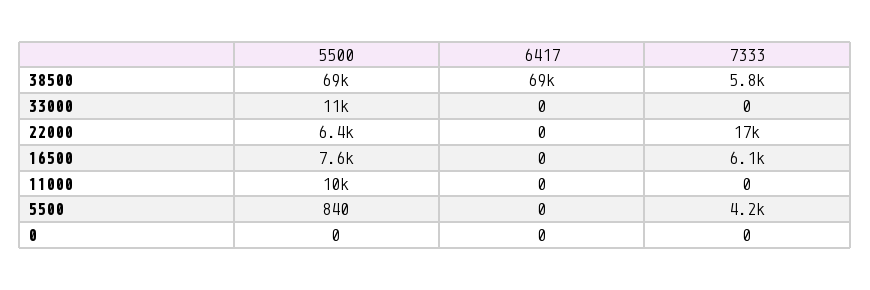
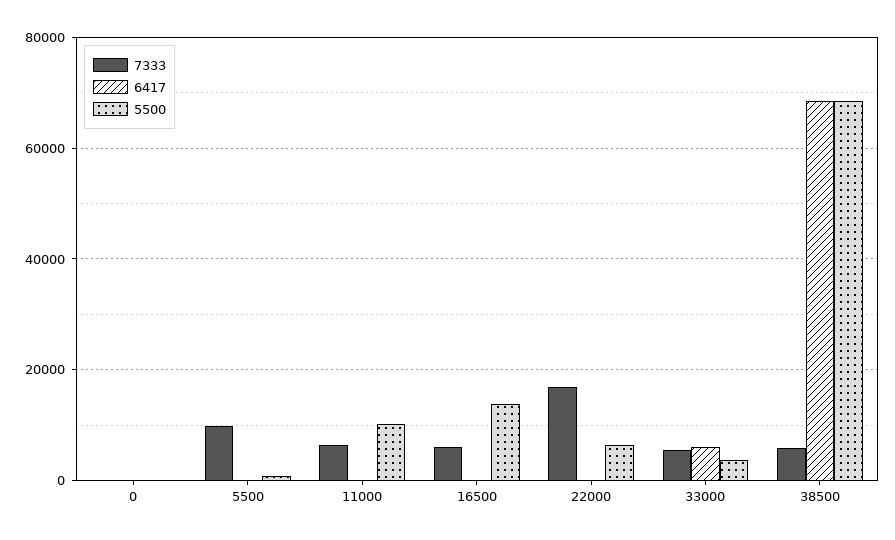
  {
    "5500": {
      "38500": 69000,
-     "33000": 11000,
+     "33000": 4000,
      "22000": 6400,
-     "16500": 7600,
+     "16500": 14000,
      "11000": 10000,
      "5500": 840,
      "0": 0
    },
    "6417": {
      "38500": 69000,
-     "33000": 0,
+     "33000": 6000,
      "22000": 0,
      "16500": 0,
      "11000": 0,
      "5500": 0,
      "0": 0
    },
    "7333": {
      "38500": 5800,
-     "33000": 0,
+     "33000": 6000,
      "22000": 17000,
      "16500": 6100,
-     "11000": 0,
+     "11000": 6000,
-     "5500": 4200,
+     "5500": 10000,
      "0": 0
    }
  }

